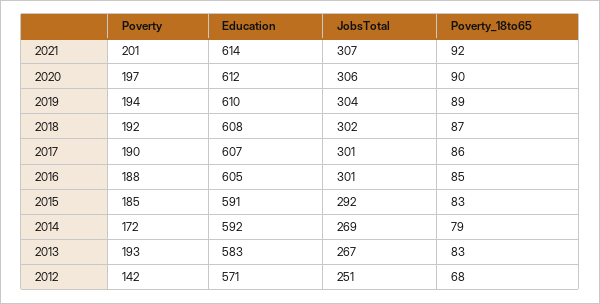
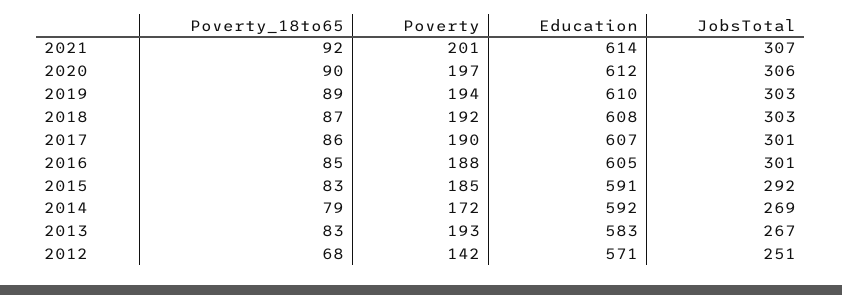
  {
    "Poverty": {
      "2021": 201,
      "2020": 197,
      "2019": 194,
      "2018": 192,
      "2017": 190,
      "2016": 188,
      "2015": 185,
      "2014": 172,
      "2013": 193,
      "2012": 142
    },
    "Education": {
      "2021": 614,
      "2020": 612,
      "2019": 610,
      "2018": 608,
      "2017": 607,
      "2016": 605,
      "2015": 591,
      "2014": 592,
      "2013": 583,
      "2012": 571
    },
    "JobsTotal": {
      "2021": 307,
      "2020": 306,
-     "2019": 304,
+     "2019": 303,
-     "2018": 302,
+     "2018": 303,
      "2017": 301,
      "2016": 301,
      "2015": 292,
      "2014": 269,
      "2013": 267,
      "2012": 251
    },
    "Poverty_18to65": {
      "2021": 92,
      "2020": 90,
      "2019": 89,
      "2018": 87,
      "2017": 86,
      "2016": 85,
      "2015": 83,
      "2014": 79,
      "2013": 83,
      "2012": 68
    }
  }

